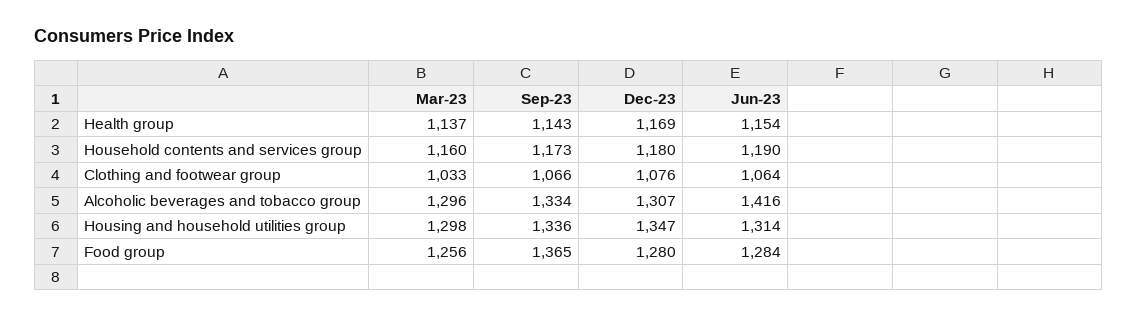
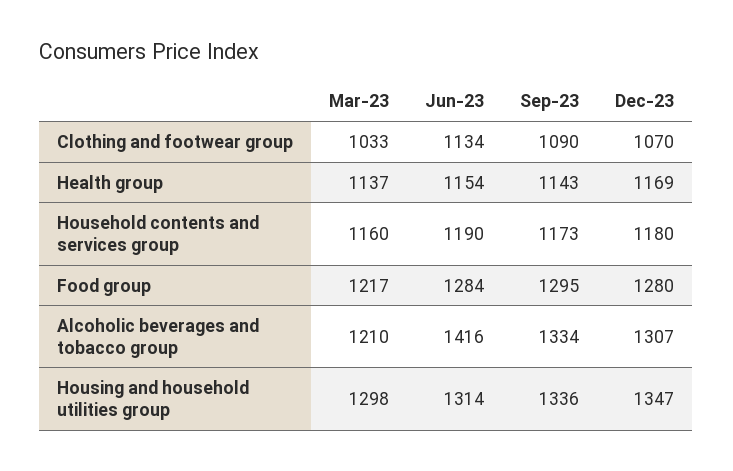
  {
    "Mar-23": {
      "Health group": 1137,
      "Household contents and services group": 1160,
      "Clothing and footwear group": 1033,
-     "Alcoholic beverages and tobacco group": 1296,
+     "Alcoholic beverages and tobacco group": 1210,
      "Housing and household utilities group": 1298,
-     "Food group": 1256
+     "Food group": 1217
    },
    "Sep-23": {
      "Health group": 1143,
      "Household contents and services group": 1173,
-     "Clothing and footwear group": 1066,
+     "Clothing and footwear group": 1090,
      "Alcoholic beverages and tobacco group": 1334,
      "Housing and household utilities group": 1336,
-     "Food group": 1365
+     "Food group": 1295
    },
    "Dec-23": {
      "Health group": 1169,
      "Household contents and services group": 1180,
-     "Clothing and footwear group": 1076,
+     "Clothing and footwear group": 1070,
      "Alcoholic beverages and tobacco group": 1307,
      "Housing and household utilities group": 1347,
      "Food group": 1280
    },
    "Jun-23": {
      "Health group": 1154,
      "Household contents and services group": 1190,
-     "Clothing and footwear group": 1064,
+     "Clothing and footwear group": 1134,
      "Alcoholic beverages and tobacco group": 1416,
      "Housing and household utilities group": 1314,
      "Food group": 1284
    }
  }

